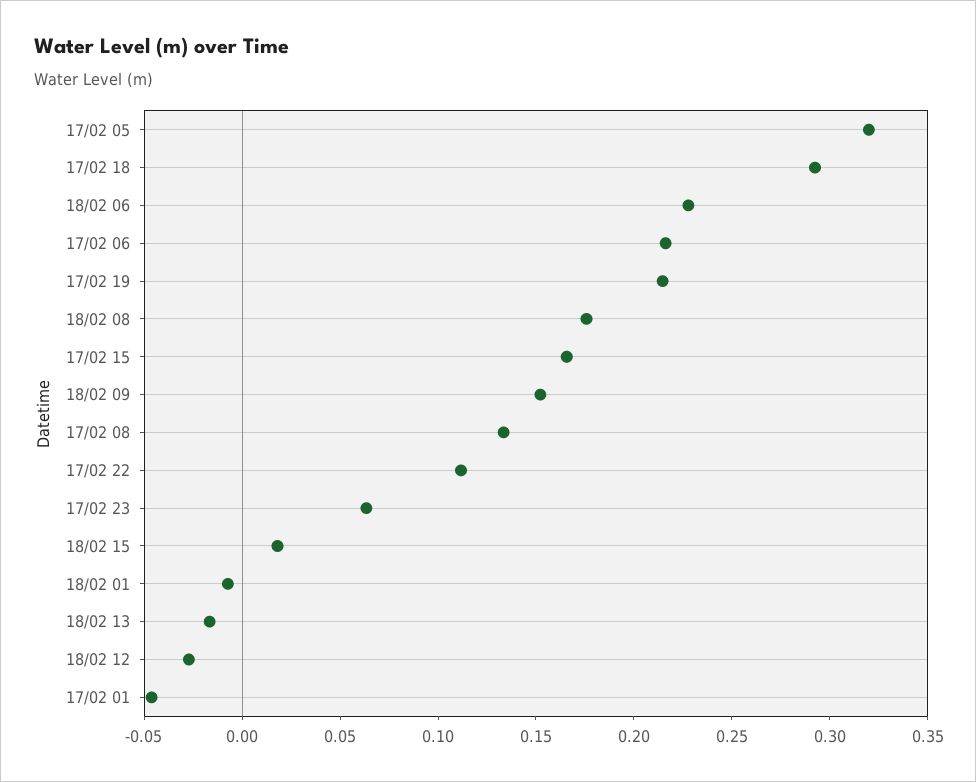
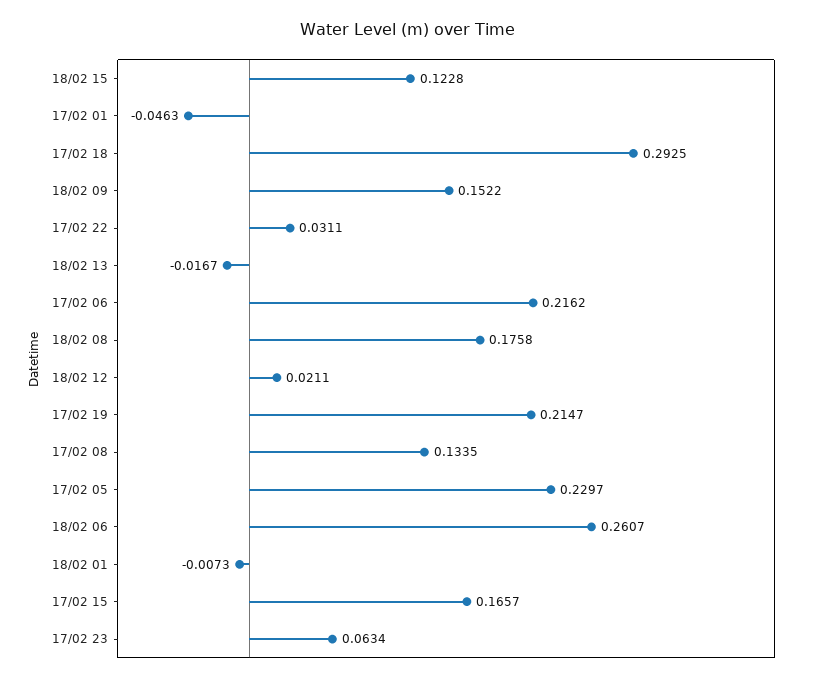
  {
-   "17/02 05": 0.32,
+   "17/02 05": 0.2297,
    "17/02 18": 0.2925,
-   "18/02 06": 0.23,
+   "18/02 06": 0.2607,
    "17/02 06": 0.2162,
    "17/02 19": 0.2147,
    "18/02 08": 0.1758,
    "17/02 15": 0.1657,
    "18/02 09": 0.1522,
    "17/02 08": 0.1335,
-   "17/02 22": 0.11,
+   "17/02 22": 0.0311,
    "17/02 23": 0.0634,
-   "18/02 15": 0.02,
+   "18/02 15": 0.1228,
    "18/02 01": -0.0073,
    "18/02 13": -0.0167,
-   "18/02 12": -0.03,
+   "18/02 12": 0.0211,
    "17/02 01": -0.0463
  }

